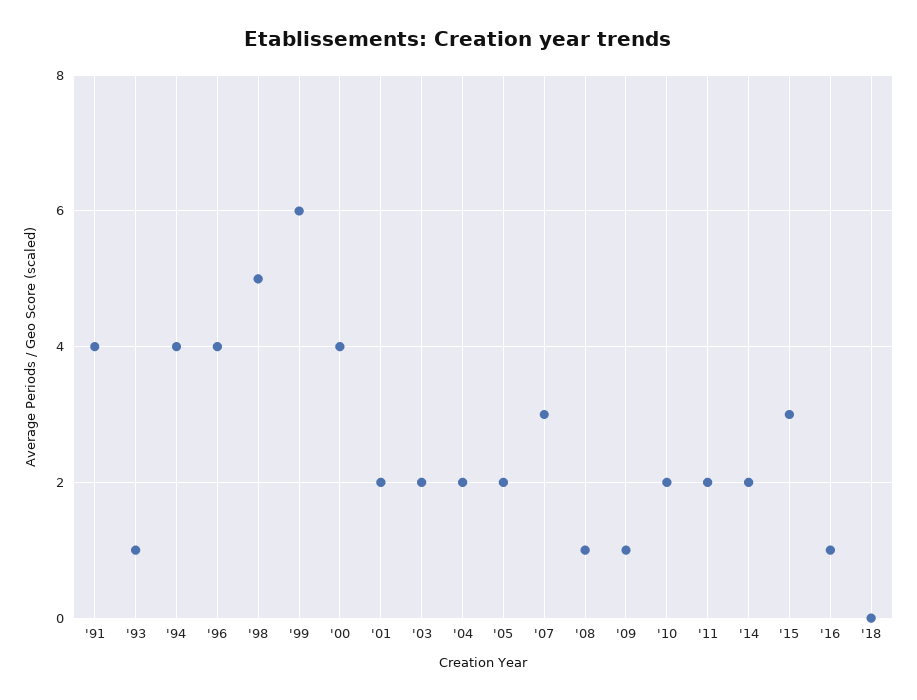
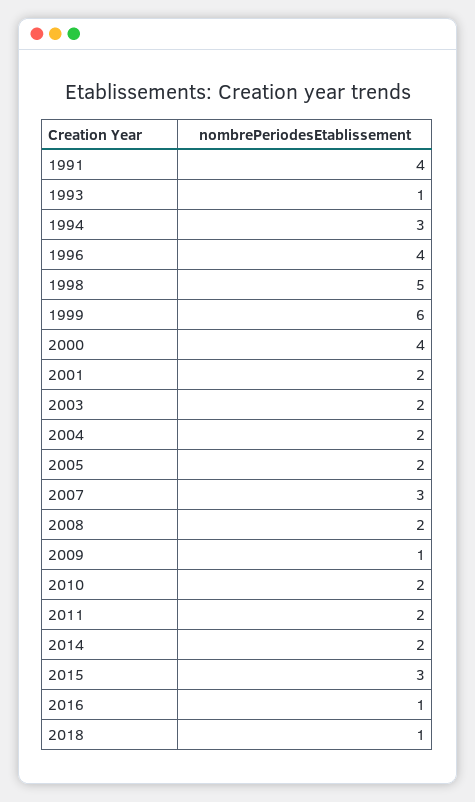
  {
    "'91": 4,
    "'93": 1,
-   "'94": 4,
+   "'94": 3,
    "'96": 4,
    "'98": 5,
    "'99": 6,
    "'00": 4,
    "'01": 2,
    "'03": 2,
    "'04": 2,
    "'05": 2,
    "'07": 3,
-   "'08": 1,
+   "'08": 2,
    "'09": 1,
    "'10": 2,
    "'11": 2,
    "'14": 2,
    "'15": 3,
    "'16": 1,
-   "'18": 0
+   "'18": 1
  }

